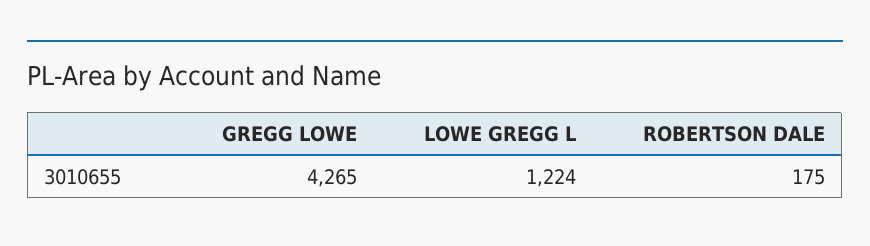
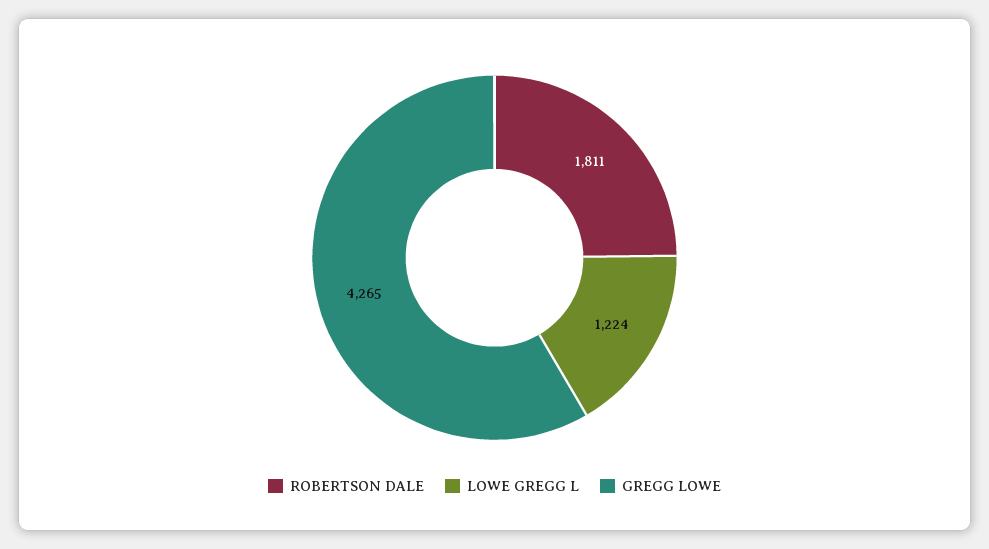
  {
    "GREGG LOWE": 4265,
    "LOWE GREGG L": 1224,
-   "ROBERTSON DALE": 175
+   "ROBERTSON DALE": 1811
  }

